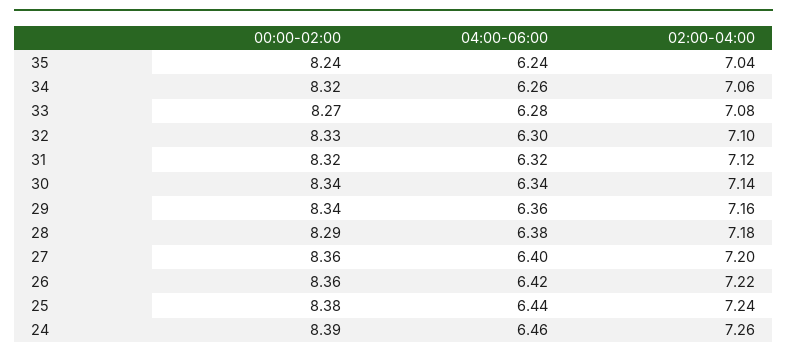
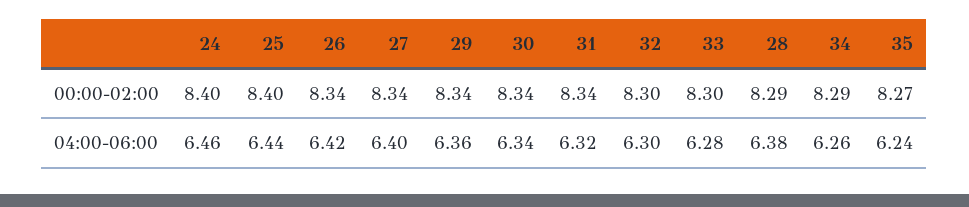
  {
    "00:00-02:00": {
-     "35": 8.24,
+     "35": 8.27,
-     "34": 8.32,
+     "34": 8.29,
-     "33": 8.27,
+     "33": 8.3,
-     "32": 8.33,
+     "32": 8.3,
-     "31": 8.32,
+     "31": 8.34,
      "30": 8.34,
      "29": 8.34,
      "28": 8.29,
-     "27": 8.36,
+     "27": 8.34,
-     "26": 8.36,
+     "26": 8.34,
-     "25": 8.38,
+     "25": 8.4,
-     "24": 8.39
+     "24": 8.4
    },
    "04:00-06:00": {
      "35": 6.24,
      "34": 6.26,
      "33": 6.28,
      "32": 6.3,
      "31": 6.32,
      "30": 6.34,
      "29": 6.36,
      "28": 6.38,
      "27": 6.4,
      "26": 6.42,
      "25": 6.44,
      "24": 6.46
-   },
+   }
-   "02:00-04:00": {
-     "35": 7.04,
-     "34": 7.06,
-     "33": 7.08,
-     "32": 7.1,
-     "31": 7.12,
-     "30": 7.14,
-     "29": 7.16,
-     "28": 7.18,
-     "27": 7.2,
-     "26": 7.22,
-     "25": 7.24,
-     "24": 7.26
-   }
  }

